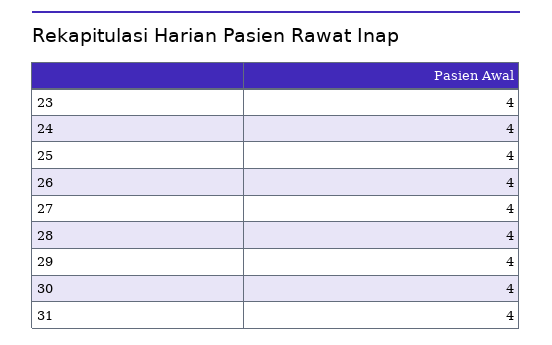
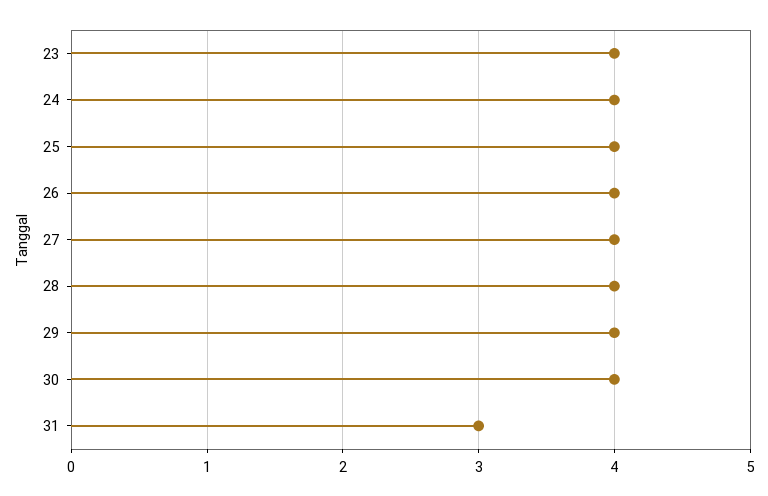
  {
    "23": 4,
    "24": 4,
    "25": 4,
    "26": 4,
    "27": 4,
    "28": 4,
    "29": 4,
    "30": 4,
-   "31": 4
+   "31": 3
  }

